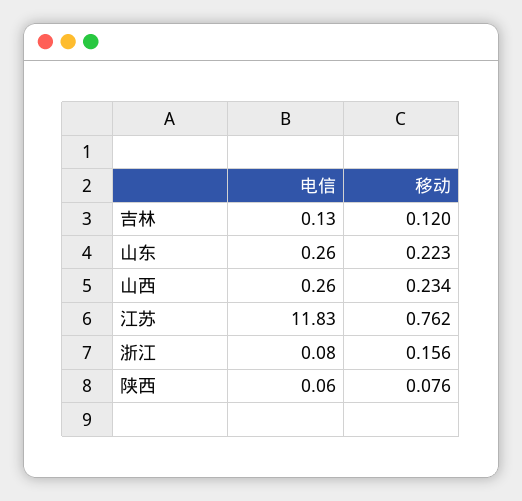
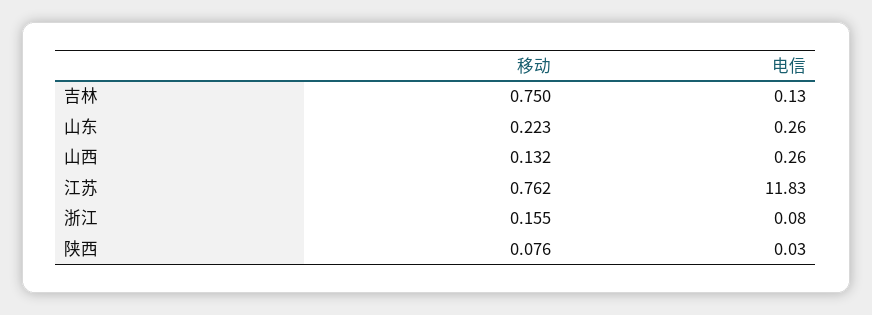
  {
    "电信": {
      "吉林": 0.13,
      "山东": 0.26,
      "山西": 0.26,
      "江苏": 11.83,
      "浙江": 0.08,
-     "陕西": 0.06
+     "陕西": 0.03
    },
    "移动": {
-     "吉林": 0.12,
+     "吉林": 0.75,
      "山东": 0.223,
-     "山西": 0.234,
+     "山西": 0.132,
      "江苏": 0.762,
-     "浙江": 0.156,
+     "浙江": 0.155,
      "陕西": 0.076
    }
  }

